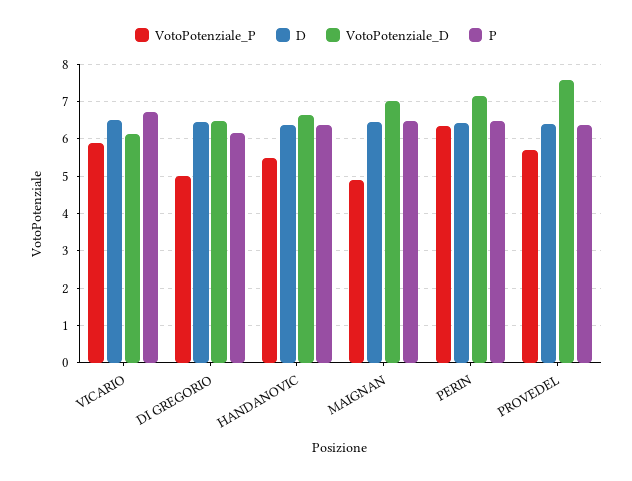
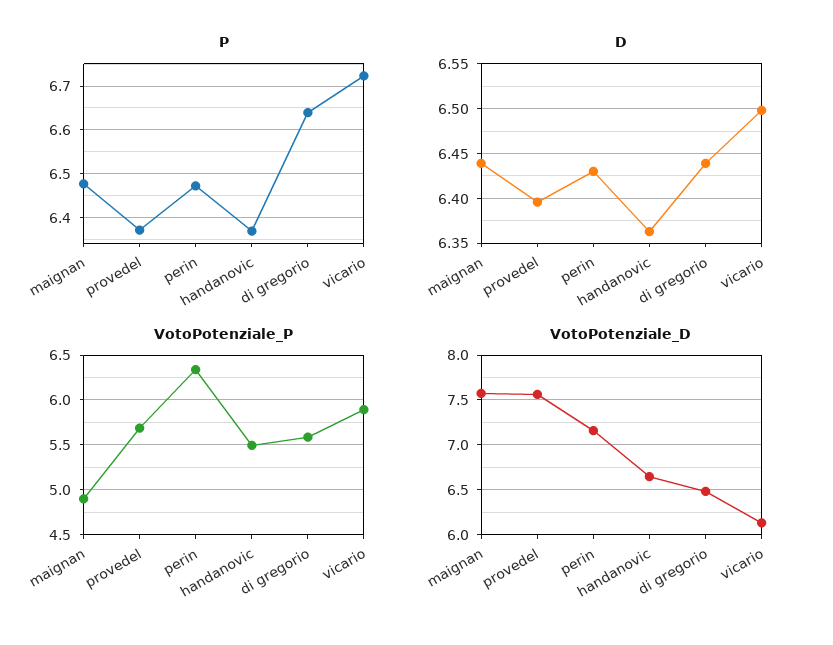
  {
    "VotoPotenziale_P": {
      "VICARIO": 5.9,
-     "DI GREGORIO": 5,
+     "DI GREGORIO": 5.6,
      "HANDANOVIC": 5.5,
      "MAIGNAN": 4.9,
      "PERIN": 6.3,
      "PROVEDEL": 5.7
    },
    "D": {
      "VICARIO": 6.5,
      "DI GREGORIO": 6.44,
      "HANDANOVIC": 6.36,
      "MAIGNAN": 6.44,
      "PERIN": 6.43,
      "PROVEDEL": 6.4
    },
    "VotoPotenziale_D": {
      "VICARIO": 6.1,
      "DI GREGORIO": 6.5,
      "HANDANOVIC": 6.6,
-     "MAIGNAN": 7,
+     "MAIGNAN": 7.6,
      "PERIN": 7.2,
      "PROVEDEL": 7.6
    },
    "P": {
      "VICARIO": 6.72,
-     "DI GREGORIO": 6.2,
+     "DI GREGORIO": 6.64,
      "HANDANOVIC": 6.36,
      "MAIGNAN": 6.48,
      "PERIN": 6.48,
      "PROVEDEL": 6.38
    }
  }

